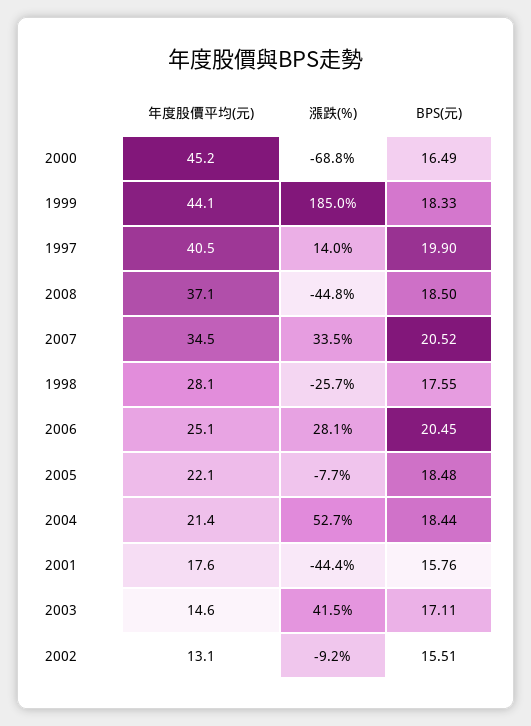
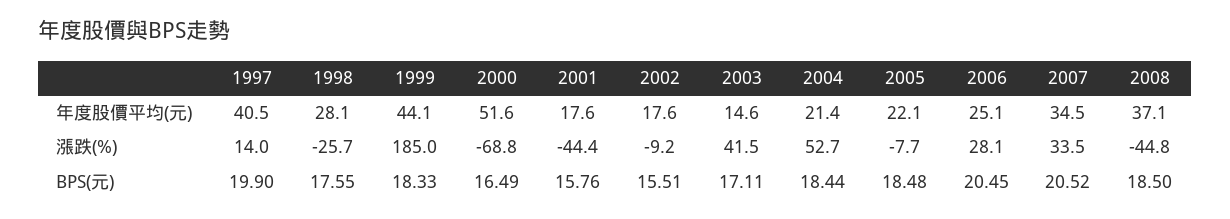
  {
    "年度股價平均(元)": {
-     "2000": 45.2,
+     "2000": 51.6,
      "1999": 44.1,
      "1997": 40.5,
      "2008": 37.1,
      "2007": 34.5,
      "1998": 28.1,
      "2006": 25.1,
      "2005": 22.1,
      "2004": 21.4,
      "2001": 17.6,
      "2003": 14.6,
-     "2002": 13.1
+     "2002": 17.6
    },
    "漲跌(%)": {
      "2000": -68.8,
      "1999": 185,
      "1997": 14,
      "2008": -44.8,
      "2007": 33.5,
      "1998": -25.7,
      "2006": 28.1,
      "2005": -7.7,
      "2004": 52.7,
      "2001": -44.4,
      "2003": 41.5,
      "2002": -9.2
    },
    "BPS(元)": {
      "2000": 16.49,
      "1999": 18.33,
      "1997": 19.9,
      "2008": 18.5,
      "2007": 20.52,
      "1998": 17.55,
      "2006": 20.45,
      "2005": 18.48,
      "2004": 18.44,
      "2001": 15.76,
      "2003": 17.11,
      "2002": 15.51
    }
  }

